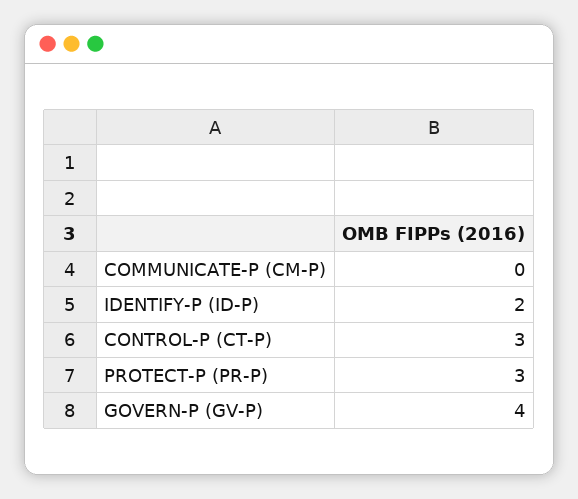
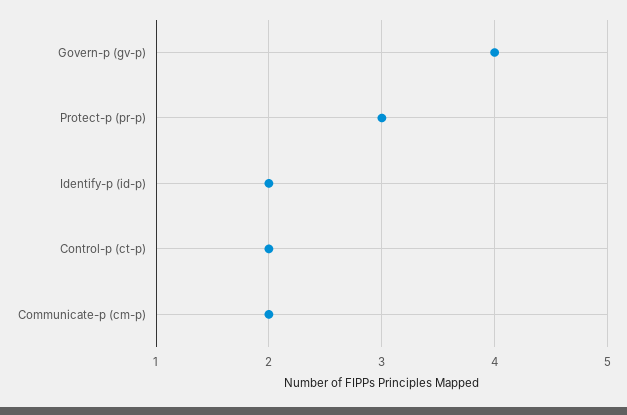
  {
-   "COMMUNICATE-P (CM-P)": 0,
+   "COMMUNICATE-P (CM-P)": 2,
    "IDENTIFY-P (ID-P)": 2,
-   "CONTROL-P (CT-P)": 3,
+   "CONTROL-P (CT-P)": 2,
    "PROTECT-P (PR-P)": 3,
    "GOVERN-P (GV-P)": 4
  }

